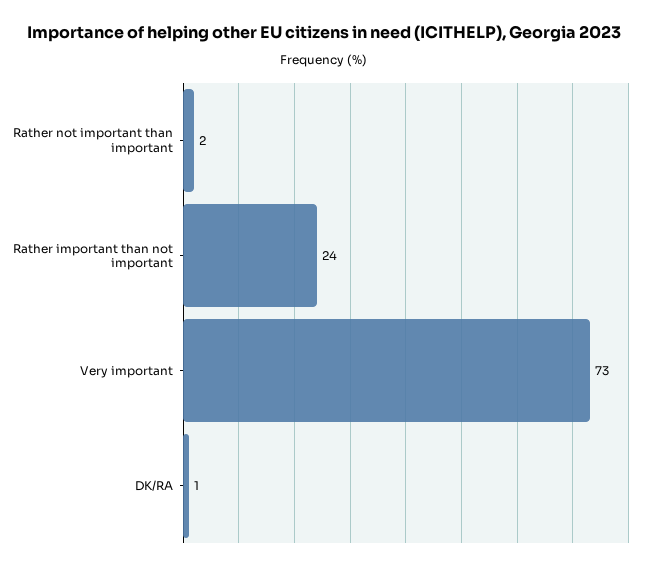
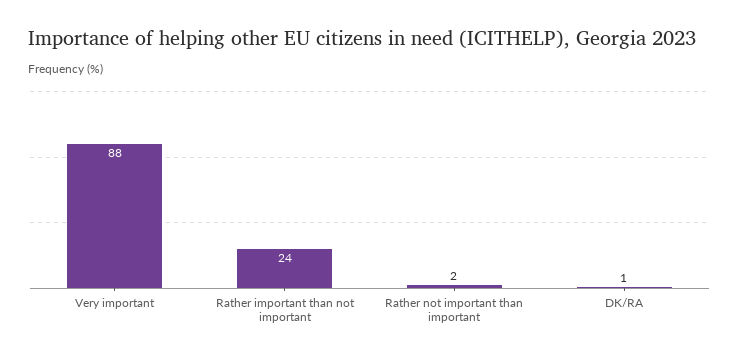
  {
    "Rather not important than important": 2,
    "Rather important than not important": 24,
-   "Very important": 73,
+   "Very important": 88,
    "DK/RA": 1
  }

